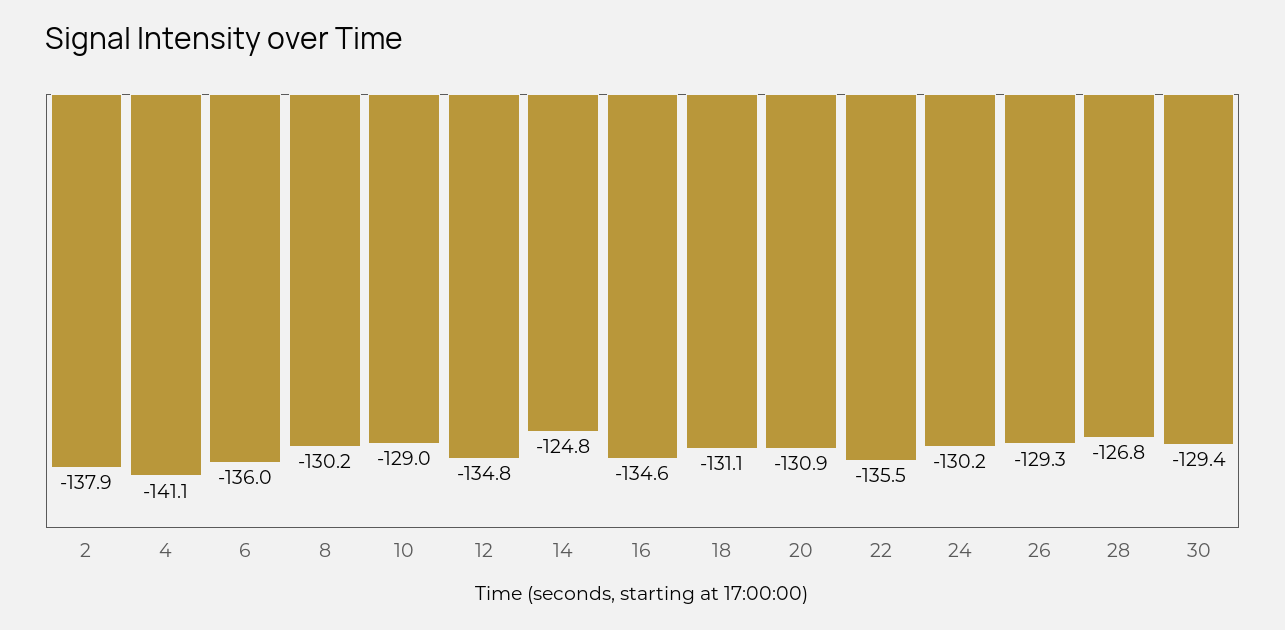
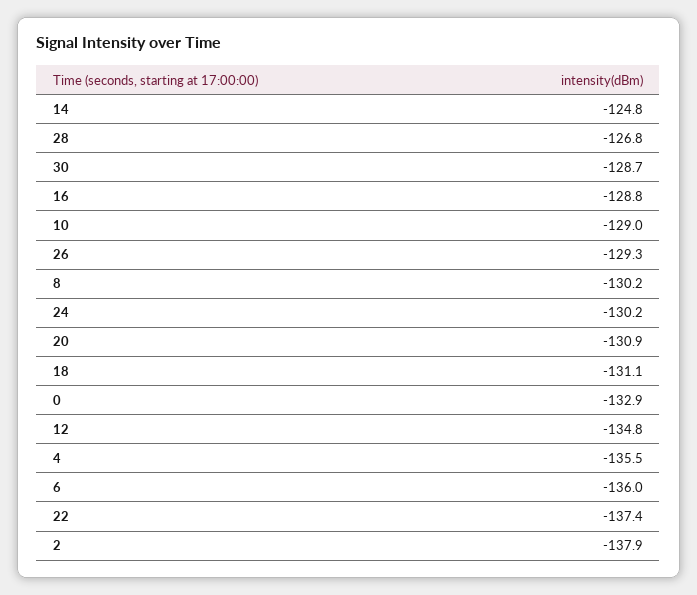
  {
    "2": -137.9,
-   "4": -141.1,
+   "4": -135.5,
    "6": -136,
    "8": -130.2,
    "10": -129,
    "12": -134.8,
    "14": -124.8,
-   "16": -134.6,
+   "16": -128.8,
    "18": -131.1,
    "20": -130.9,
-   "22": -135.5,
+   "22": -137.4,
    "24": -130.2,
    "26": -129.3,
    "28": -126.8,
-   "30": -129.4
+   "30": -128.7,
+   "0": -132.9
  }

